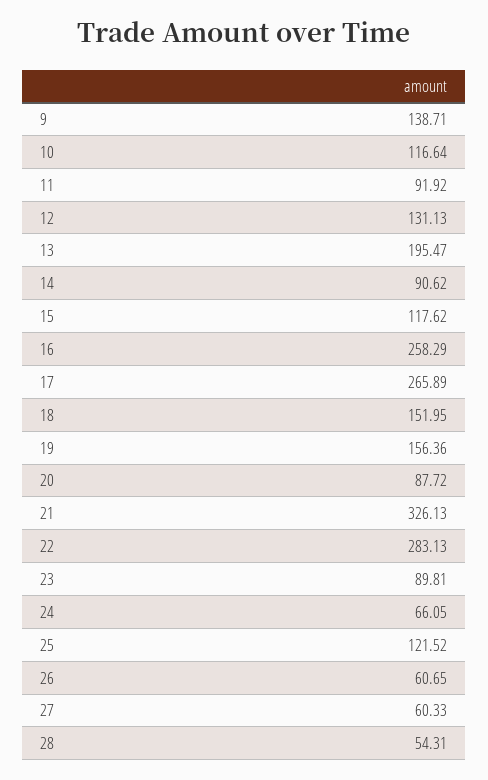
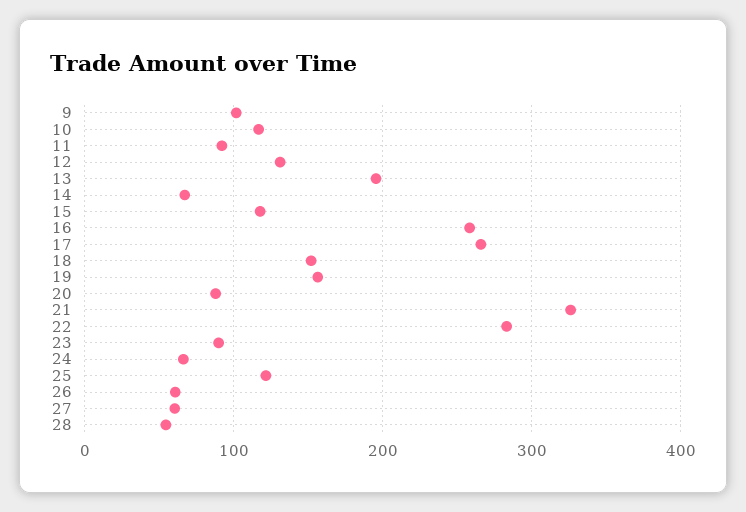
  {
-   "9": 138.71,
+   "9": 100,
    "10": 116.64,
    "11": 91.92,
    "12": 131.13,
    "13": 195.47,
-   "14": 90.62,
+   "14": 70,
    "15": 117.62,
    "16": 258.29,
    "17": 265.89,
    "18": 151.95,
    "19": 156.36,
    "20": 87.72,
    "21": 326.13,
    "22": 283.13,
    "23": 89.81,
    "24": 66.05,
    "25": 121.52,
    "26": 60.65,
    "27": 60.33,
    "28": 54.31
  }

